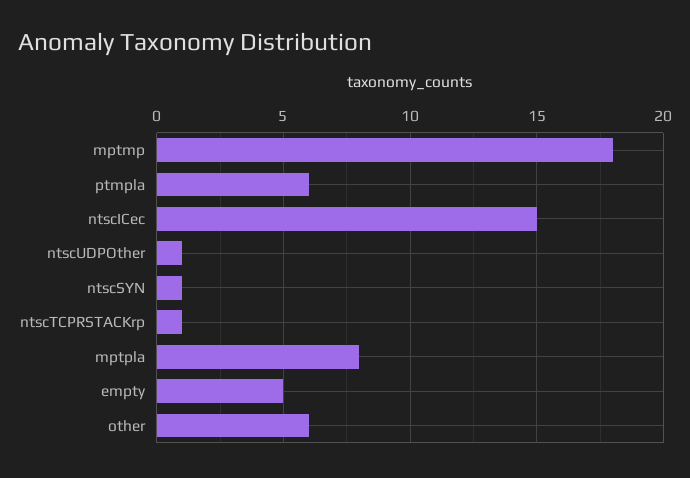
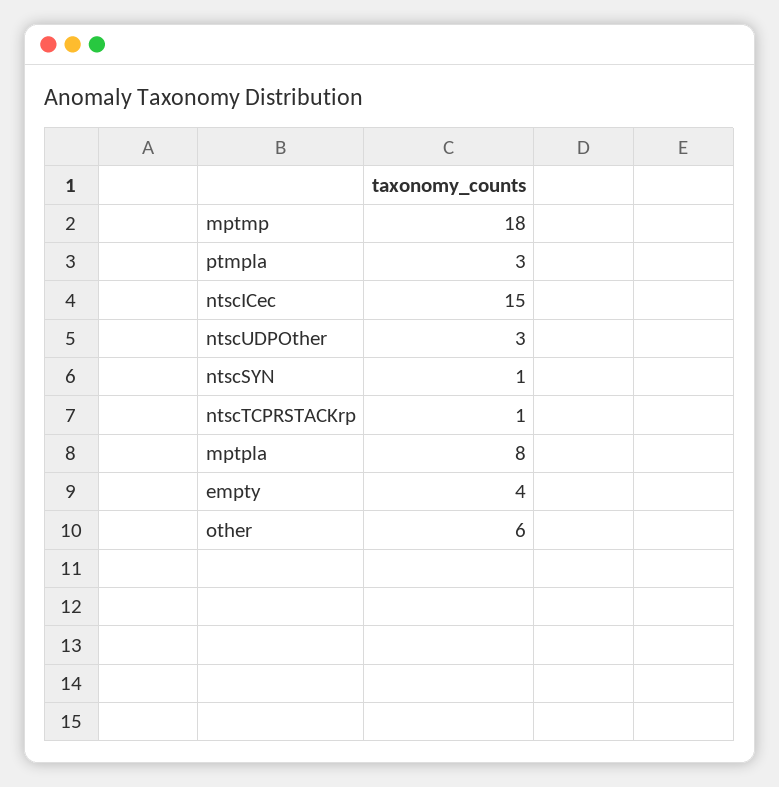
  {
    "mptmp": 18,
-   "ptmpla": 6,
+   "ptmpla": 3,
    "ntscICec": 15,
-   "ntscUDPOther": 1,
+   "ntscUDPOther": 3,
    "ntscSYN": 1,
    "ntscTCPRSTACKrp": 1,
    "mptpla": 8,
-   "empty": 5,
+   "empty": 4,
    "other": 6
  }

